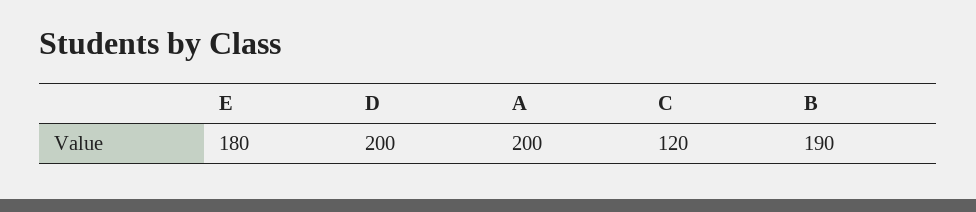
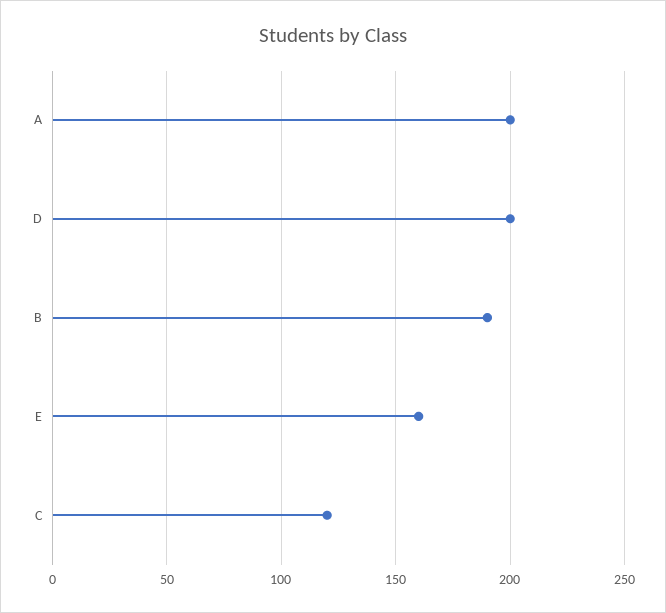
  {
-   "E": 180,
+   "E": 160,
    "D": 200,
    "A": 200,
    "C": 120,
    "B": 190
  }

